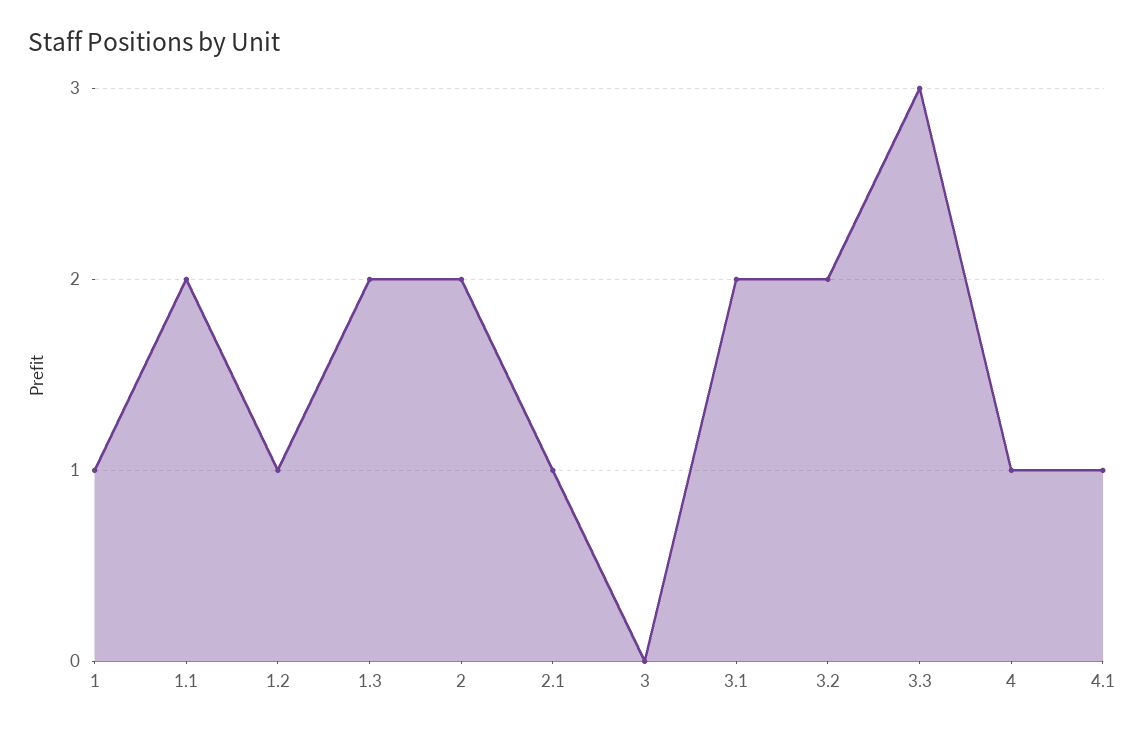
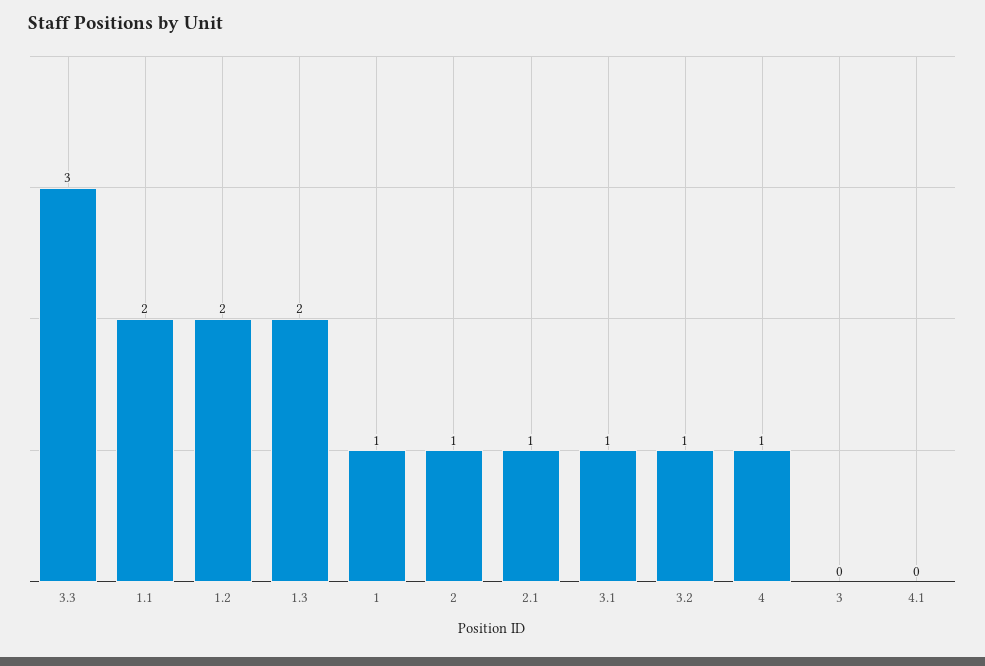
  {
    "1": 1,
    "1.1": 2,
-   "1.2": 1,
+   "1.2": 2,
    "1.3": 2,
-   "2": 2,
+   "2": 1,
    "2.1": 1,
    "3": 0,
-   "3.1": 2,
+   "3.1": 1,
-   "3.2": 2,
+   "3.2": 1,
    "3.3": 3,
    "4": 1,
-   "4.1": 1
+   "4.1": 0
  }

